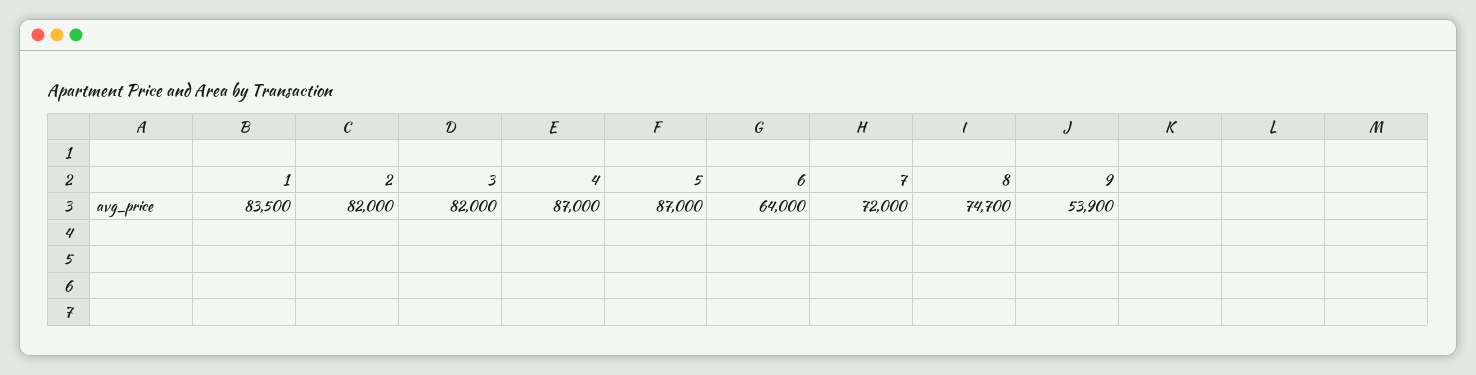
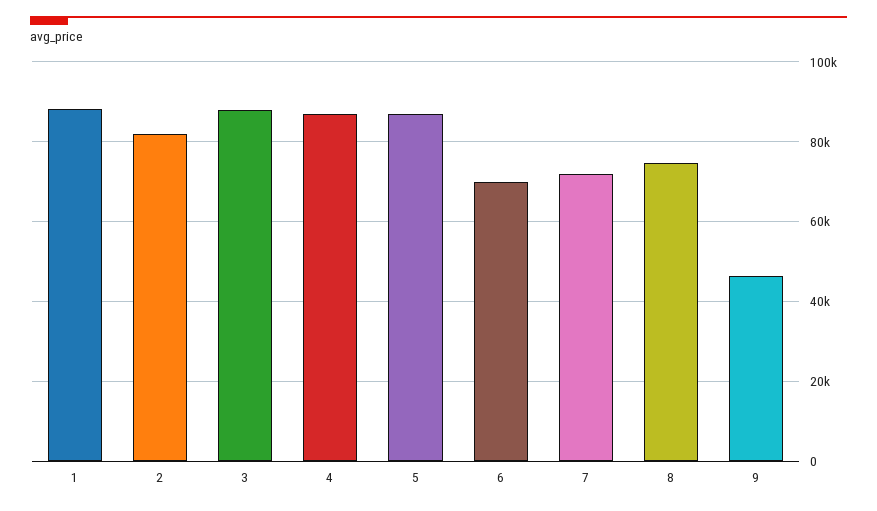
  {
-   "1": 83500,
+   "1": 88000,
    "2": 82000,
-   "3": 82000,
+   "3": 88000,
    "4": 87000,
    "5": 87000,
-   "6": 64000,
+   "6": 70000,
    "7": 72000,
    "8": 74700,
-   "9": 53900
+   "9": 46000
  }

